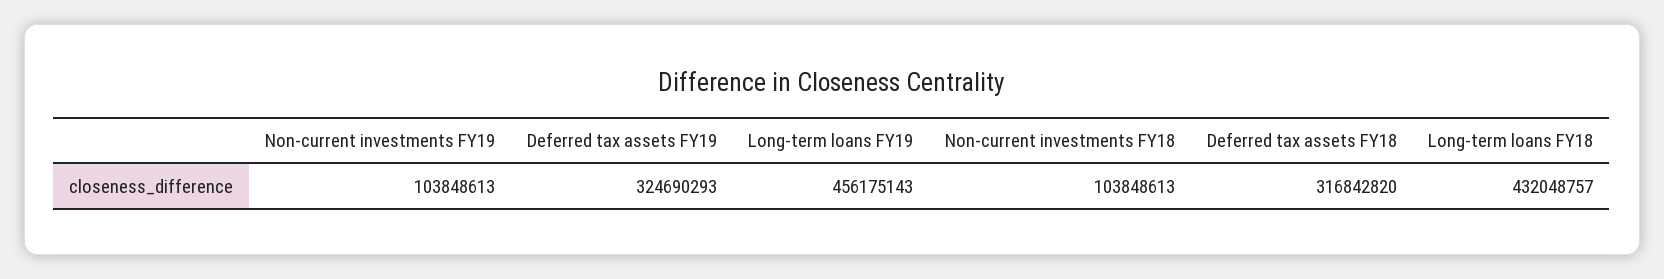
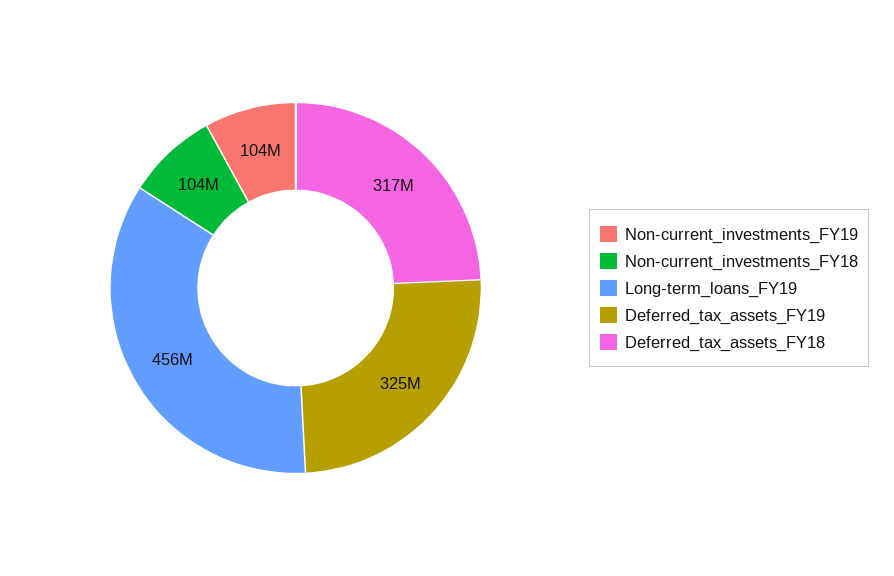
  {
    "Non-current investments FY19": 103848613,
    "Deferred tax assets FY19": 324690293,
    "Long-term loans FY19": 456175143,
    "Non-current investments FY18": 103848613,
-   "Deferred tax assets FY18": 316842820,
+   "Deferred tax assets FY18": 316842820
-   "Long-term loans FY18": 432048757
  }

